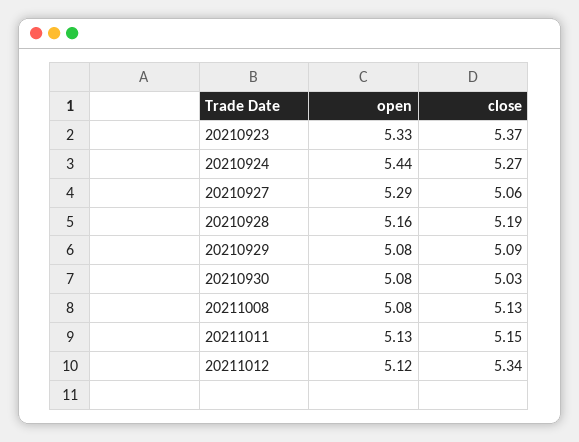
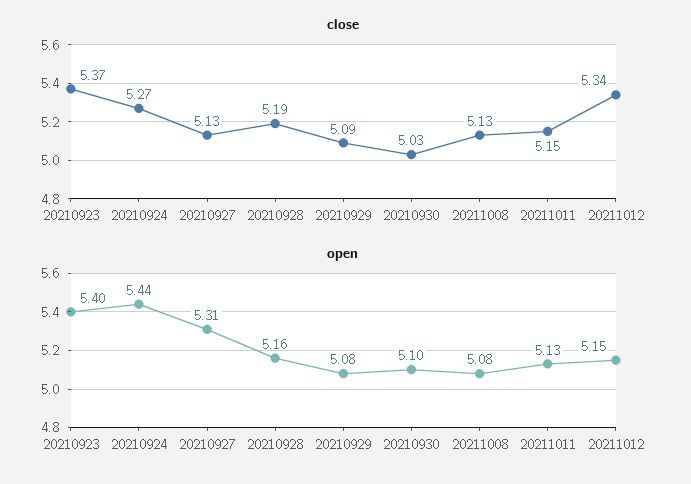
  {
    "open": {
-     "20210923": 5.33,
+     "20210923": 5.4,
      "20210924": 5.44,
-     "20210927": 5.29,
+     "20210927": 5.31,
      "20210928": 5.16,
      "20210929": 5.08,
-     "20210930": 5.08,
+     "20210930": 5.1,
      "20211008": 5.08,
      "20211011": 5.13,
-     "20211012": 5.12
+     "20211012": 5.15
    },
    "close": {
      "20210923": 5.37,
      "20210924": 5.27,
-     "20210927": 5.06,
+     "20210927": 5.13,
      "20210928": 5.19,
      "20210929": 5.09,
      "20210930": 5.03,
      "20211008": 5.13,
      "20211011": 5.15,
      "20211012": 5.34
    }
  }

